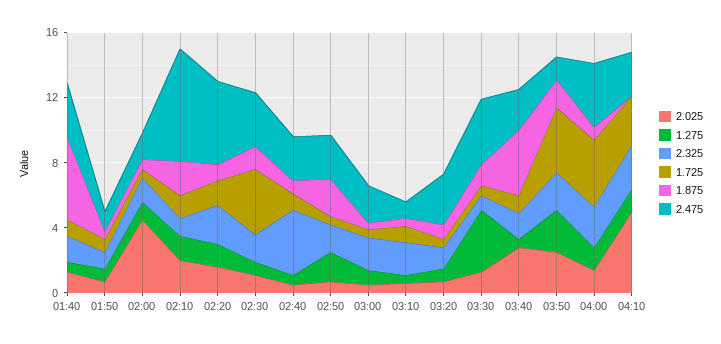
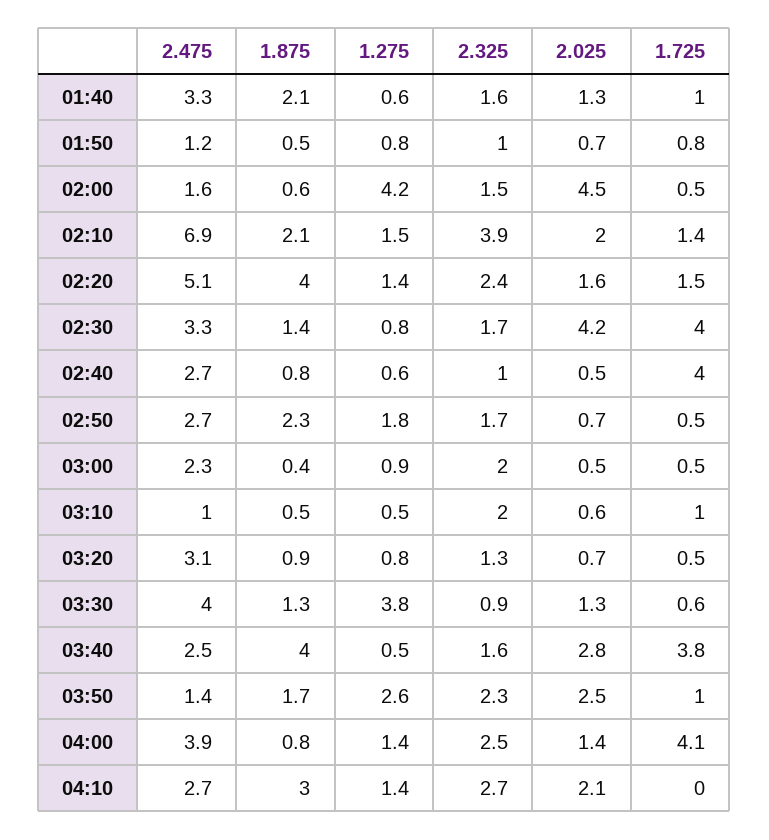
  {
    "2.025": {
      "01:40": 1.3,
      "01:50": 0.7,
      "02:00": 4.5,
      "02:10": 2,
      "02:20": 1.6,
-     "02:30": 1,
+     "02:30": 4.2,
      "02:40": 0.5,
      "02:50": 0.7,
      "03:00": 0.5,
      "03:10": 0.6,
      "03:20": 0.7,
      "03:30": 1.3,
      "03:40": 2.8,
      "03:50": 2.5,
      "04:00": 1.4,
-     "04:10": 5
+     "04:10": 2.1
    },
    "1.275": {
      "01:40": 0.6,
      "01:50": 0.8,
-     "02:00": 1,
+     "02:00": 4.2,
      "02:10": 1.5,
      "02:20": 1.4,
      "02:30": 0.8,
      "02:40": 0.6,
      "02:50": 1.8,
      "03:00": 0.9,
      "03:10": 0.5,
      "03:20": 0.8,
      "03:30": 3.8,
      "03:40": 0.5,
      "03:50": 2.6,
      "04:00": 1.4,
      "04:10": 1.4
    },
    "2.325": {
      "01:40": 1.6,
      "01:50": 1,
      "02:00": 1.5,
-     "02:10": 1,
+     "02:10": 3.9,
      "02:20": 2.4,
      "02:30": 1.7,
-     "02:40": 4,
+     "02:40": 1,
      "02:50": 1.7,
      "03:00": 2,
      "03:10": 2,
      "03:20": 1.3,
      "03:30": 0.9,
      "03:40": 1.6,
      "03:50": 2.3,
      "04:00": 2.5,
      "04:10": 2.7
    },
    "1.725": {
      "01:40": 1,
      "01:50": 0.8,
      "02:00": 0.5,
      "02:10": 1.4,
      "02:20": 1.5,
      "02:30": 4,
-     "02:40": 1,
+     "02:40": 4,
      "02:50": 0.5,
      "03:00": 0.5,
      "03:10": 1,
      "03:20": 0.5,
      "03:30": 0.6,
-     "03:40": 1,
+     "03:40": 3.8,
-     "03:50": 4,
+     "03:50": 1,
      "04:00": 4.1,
-     "04:10": 3
+     "04:10": 0
    },
    "1.875": {
-     "01:40": 5,
+     "01:40": 2.1,
      "01:50": 0.5,
      "02:00": 0.6,
      "02:10": 2.1,
-     "02:20": 1,
+     "02:20": 4,
      "02:30": 1.4,
      "02:40": 0.8,
      "02:50": 2.3,
      "03:00": 0.4,
      "03:10": 0.5,
      "03:20": 0.9,
      "03:30": 1.3,
      "03:40": 4,
      "03:50": 1.7,
      "04:00": 0.8,
-     "04:10": 0
+     "04:10": 3
    },
    "2.475": {
      "01:40": 3.3,
      "01:50": 1.2,
      "02:00": 1.6,
      "02:10": 6.9,
      "02:20": 5.1,
      "02:30": 3.3,
      "02:40": 2.7,
      "02:50": 2.7,
      "03:00": 2.3,
      "03:10": 1,
      "03:20": 3.1,
      "03:30": 4,
      "03:40": 2.5,
      "03:50": 1.4,
      "04:00": 3.9,
      "04:10": 2.7
    }
  }

